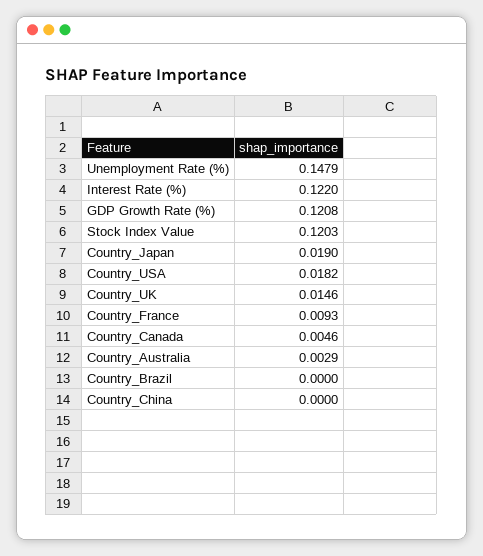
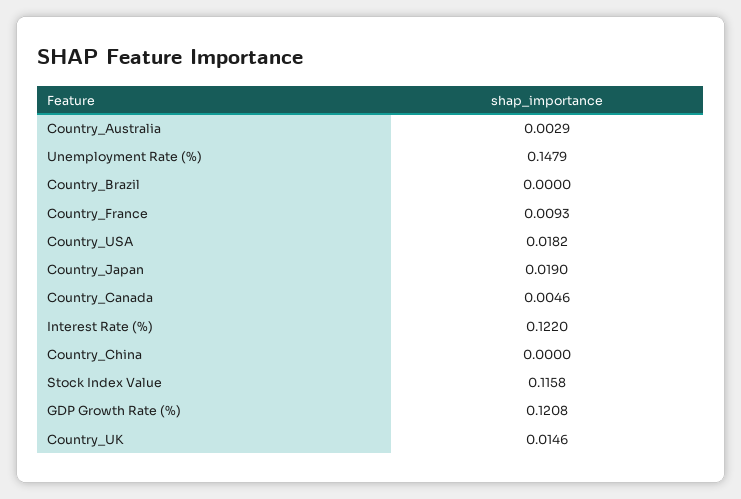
  {
    "Unemployment Rate (%)": 0.1479,
    "Interest Rate (%)": 0.122,
    "GDP Growth Rate (%)": 0.1208,
-   "Stock Index Value": 0.1203,
+   "Stock Index Value": 0.1158,
    "Country_Japan": 0.019,
    "Country_USA": 0.0182,
    "Country_UK": 0.0146,
    "Country_France": 0.0093,
    "Country_Canada": 0.0046,
    "Country_Australia": 0.0029,
    "Country_Brazil": 0,
    "Country_China": 0
  }

